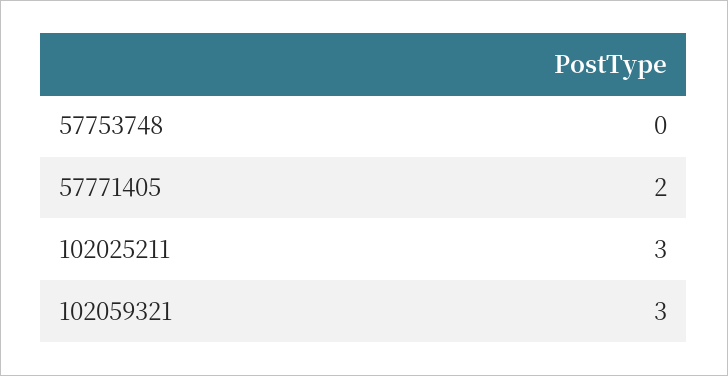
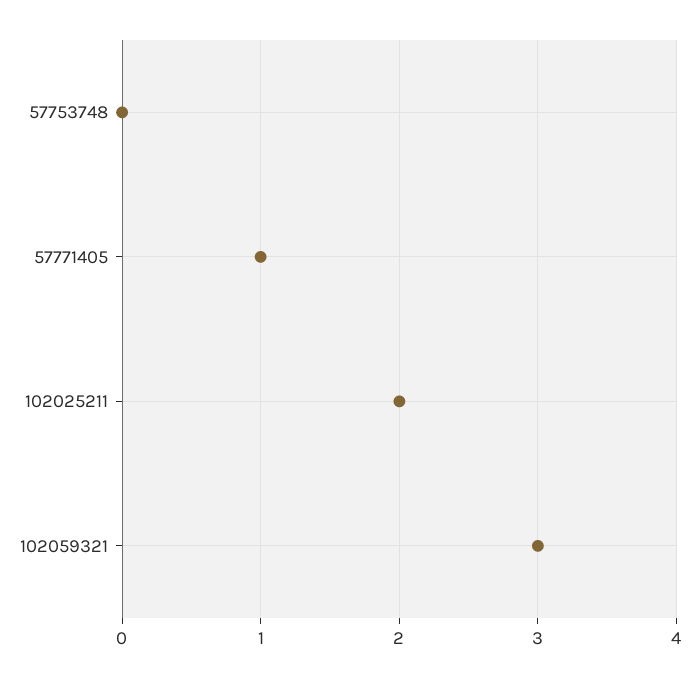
  {
    "57753748": 0,
-   "57771405": 2,
+   "57771405": 1,
-   "102025211": 3,
+   "102025211": 2,
    "102059321": 3
  }

